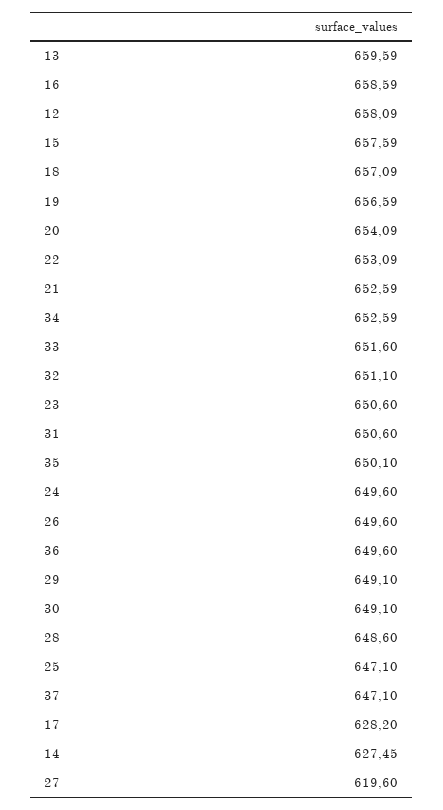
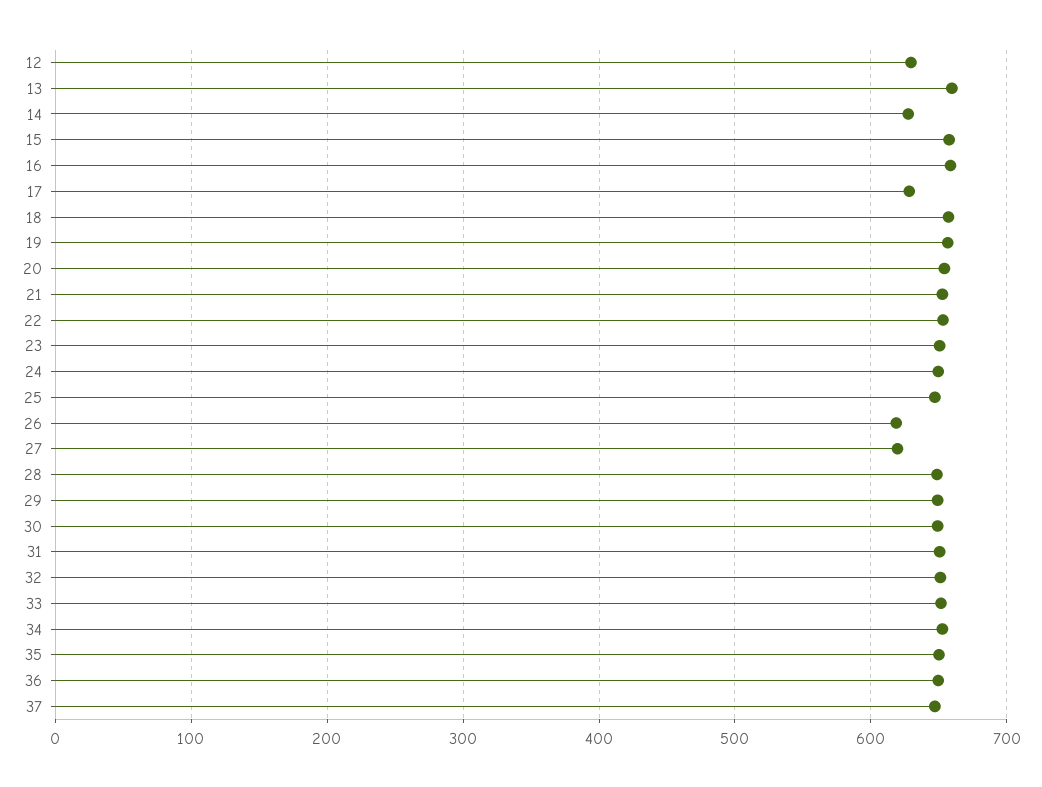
  {
    "13": 659.59,
    "16": 658.59,
-   "12": 658.09,
+   "12": 630,
    "15": 657.59,
    "18": 657.09,
    "19": 656.59,
    "20": 654.09,
    "22": 653.09,
    "21": 652.59,
    "34": 652.59,
    "33": 651.6,
    "32": 651.1,
    "23": 650.6,
    "31": 650.6,
    "35": 650.1,
    "24": 649.6,
-   "26": 649.6,
+   "26": 620,
    "36": 649.6,
    "29": 649.1,
    "30": 649.1,
    "28": 648.6,
    "25": 647.1,
    "37": 647.1,
    "17": 628.2,
    "14": 627.45,
    "27": 619.6
  }

